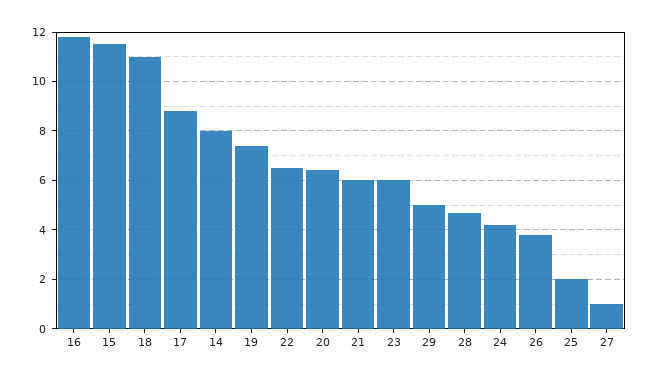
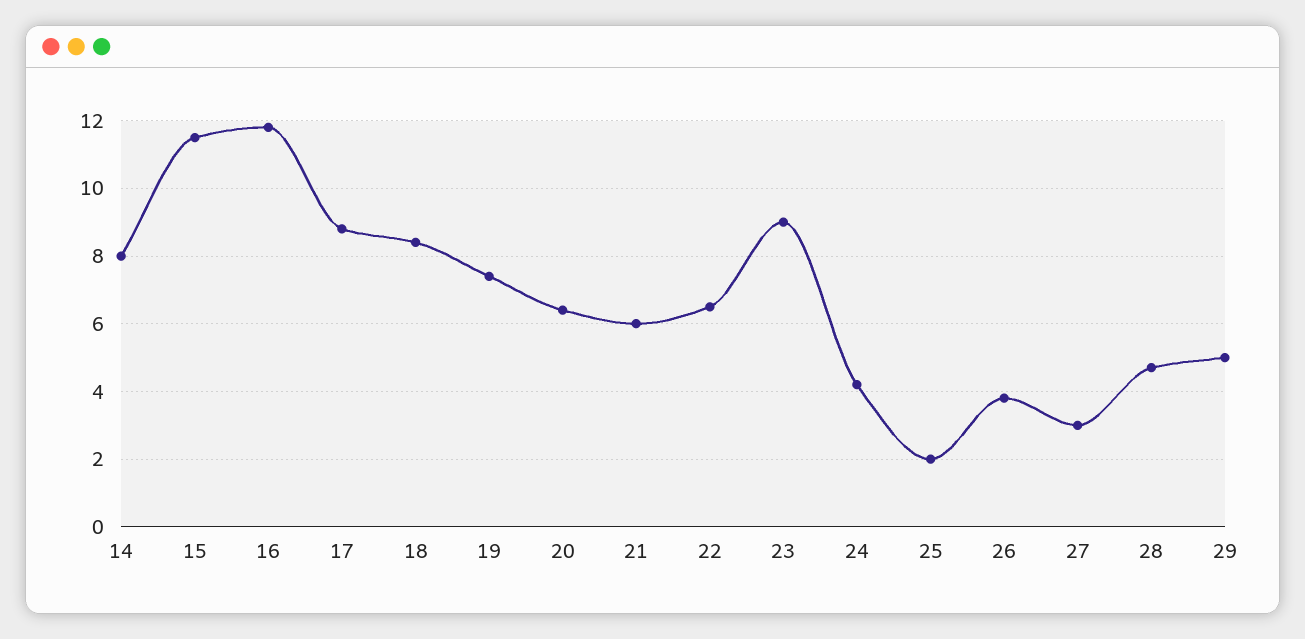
  {
    "16": 12,
    "15": 11.5,
-   "18": 11,
+   "18": 8.5,
    "17": 9,
    "14": 8,
    "19": 7.5,
    "22": 6.5,
    "20": 6.5,
    "21": 6,
-   "23": 6,
+   "23": 9,
    "29": 5,
    "28": 4.5,
    "24": 4,
    "26": 4,
    "25": 2,
-   "27": 1
+   "27": 3
  }

